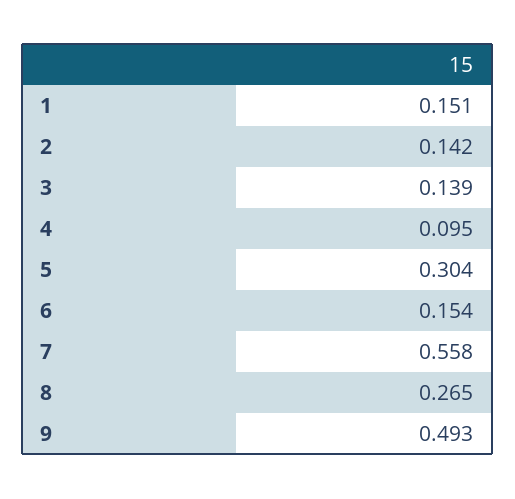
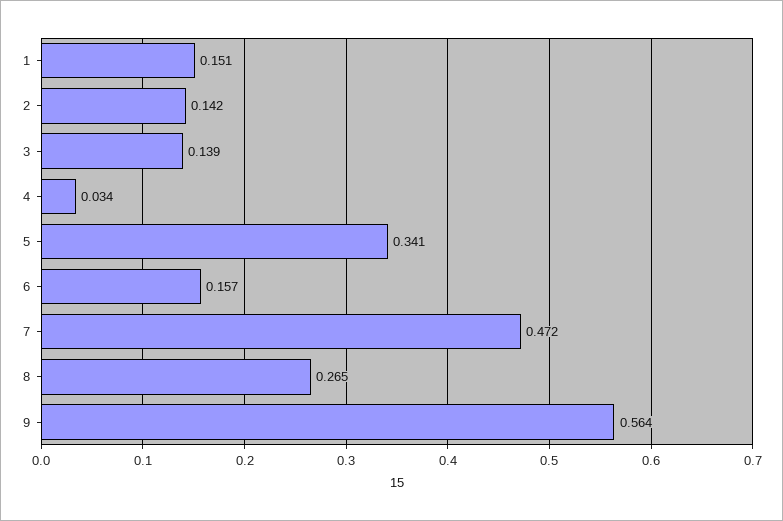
  {
    "1": 0.151,
    "2": 0.142,
    "3": 0.139,
-   "4": 0.095,
+   "4": 0.034,
-   "5": 0.304,
+   "5": 0.341,
-   "6": 0.154,
+   "6": 0.157,
-   "7": 0.558,
+   "7": 0.472,
    "8": 0.265,
-   "9": 0.493
+   "9": 0.564
  }

